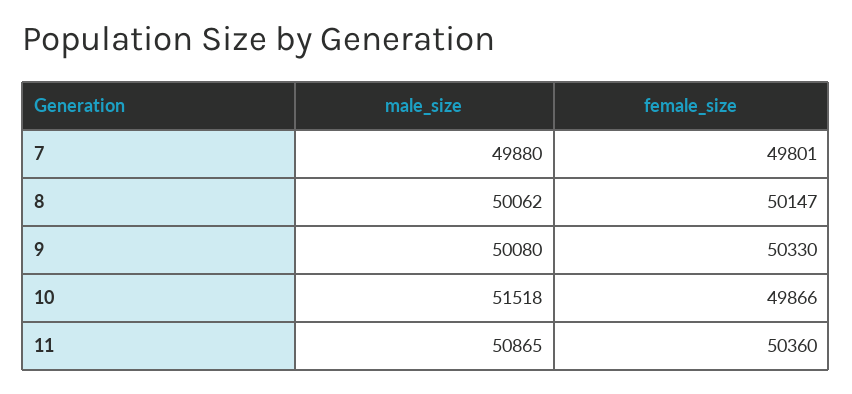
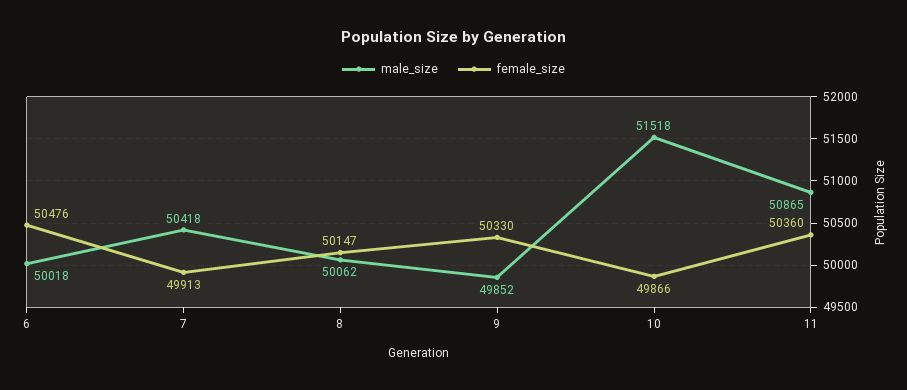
  {
    "male_size": {
-     "7": 49880,
+     "7": 50418,
      "8": 50062,
-     "9": 50080,
+     "9": 49852,
      "10": 51518,
-     "11": 50865
+     "11": 50865,
+     "6": 50018
    },
    "female_size": {
-     "7": 49801,
+     "7": 49913,
      "8": 50147,
      "9": 50330,
      "10": 49866,
-     "11": 50360
+     "11": 50360,
+     "6": 50476
    }
  }

